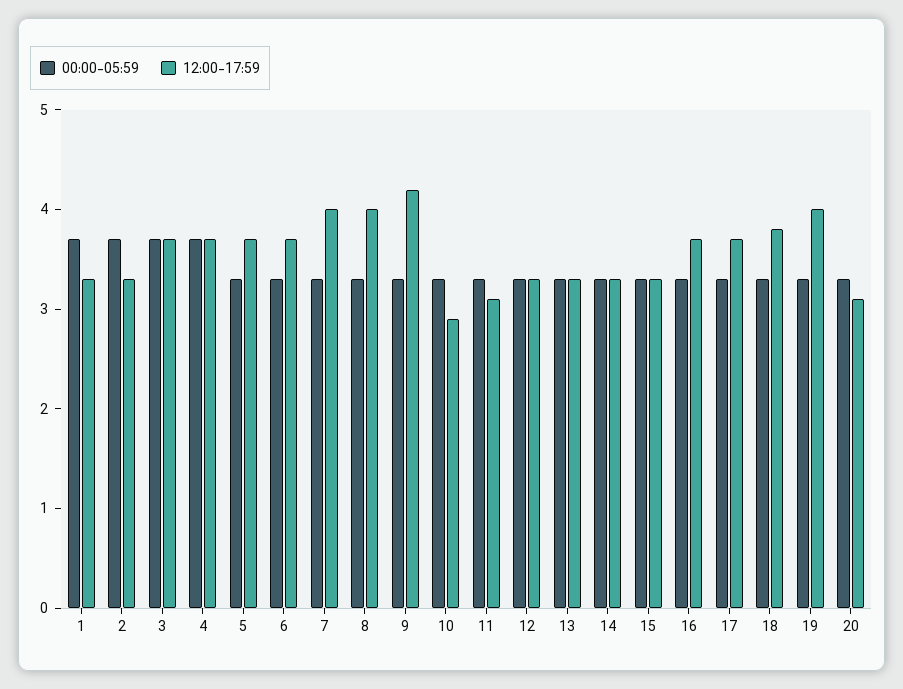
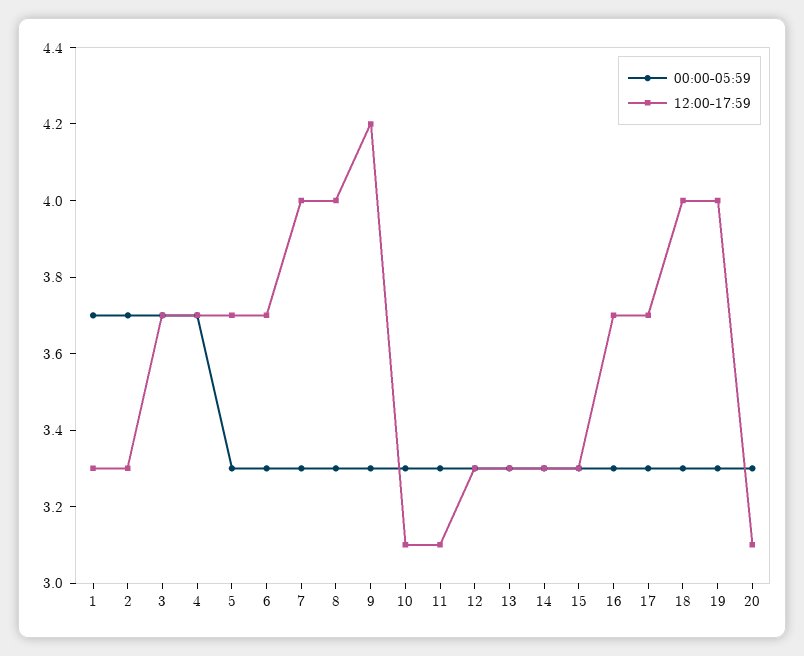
  {
    "00:00-05:59": {
      "1": 3.7,
      "2": 3.7,
      "3": 3.7,
      "4": 3.7,
      "5": 3.3,
      "6": 3.3,
      "7": 3.3,
      "8": 3.3,
      "9": 3.3,
      "10": 3.3,
      "11": 3.3,
      "12": 3.3,
      "13": 3.3,
      "14": 3.3,
      "15": 3.3,
      "16": 3.3,
      "17": 3.3,
      "18": 3.3,
      "19": 3.3,
      "20": 3.3
    },
    "12:00-17:59": {
      "1": 3.3,
      "2": 3.3,
      "3": 3.7,
      "4": 3.7,
      "5": 3.7,
      "6": 3.7,
      "7": 4,
      "8": 4,
      "9": 4.2,
-     "10": 2.9,
+     "10": 3.1,
      "11": 3.1,
      "12": 3.3,
      "13": 3.3,
      "14": 3.3,
      "15": 3.3,
      "16": 3.7,
      "17": 3.7,
-     "18": 3.8,
+     "18": 4,
      "19": 4,
      "20": 3.1
    }
  }

